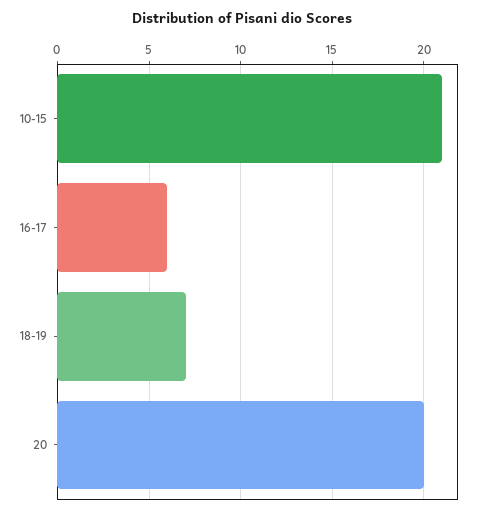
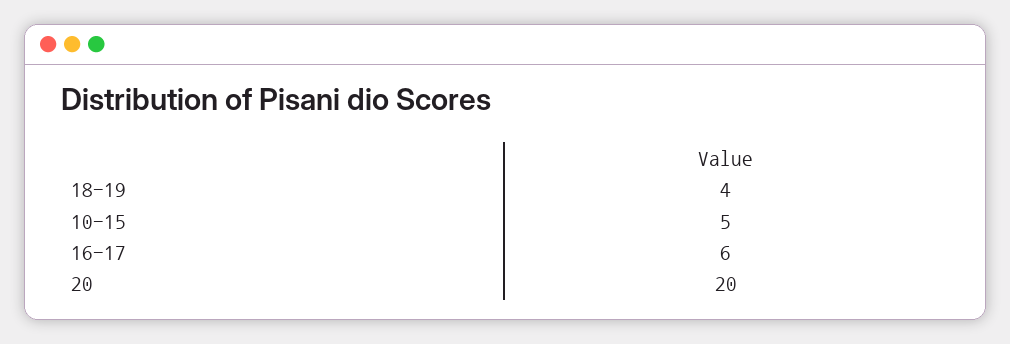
  {
-   "10-15": 21,
+   "10-15": 5,
    "16-17": 6,
-   "18-19": 7,
+   "18-19": 4,
    "20": 20
  }

